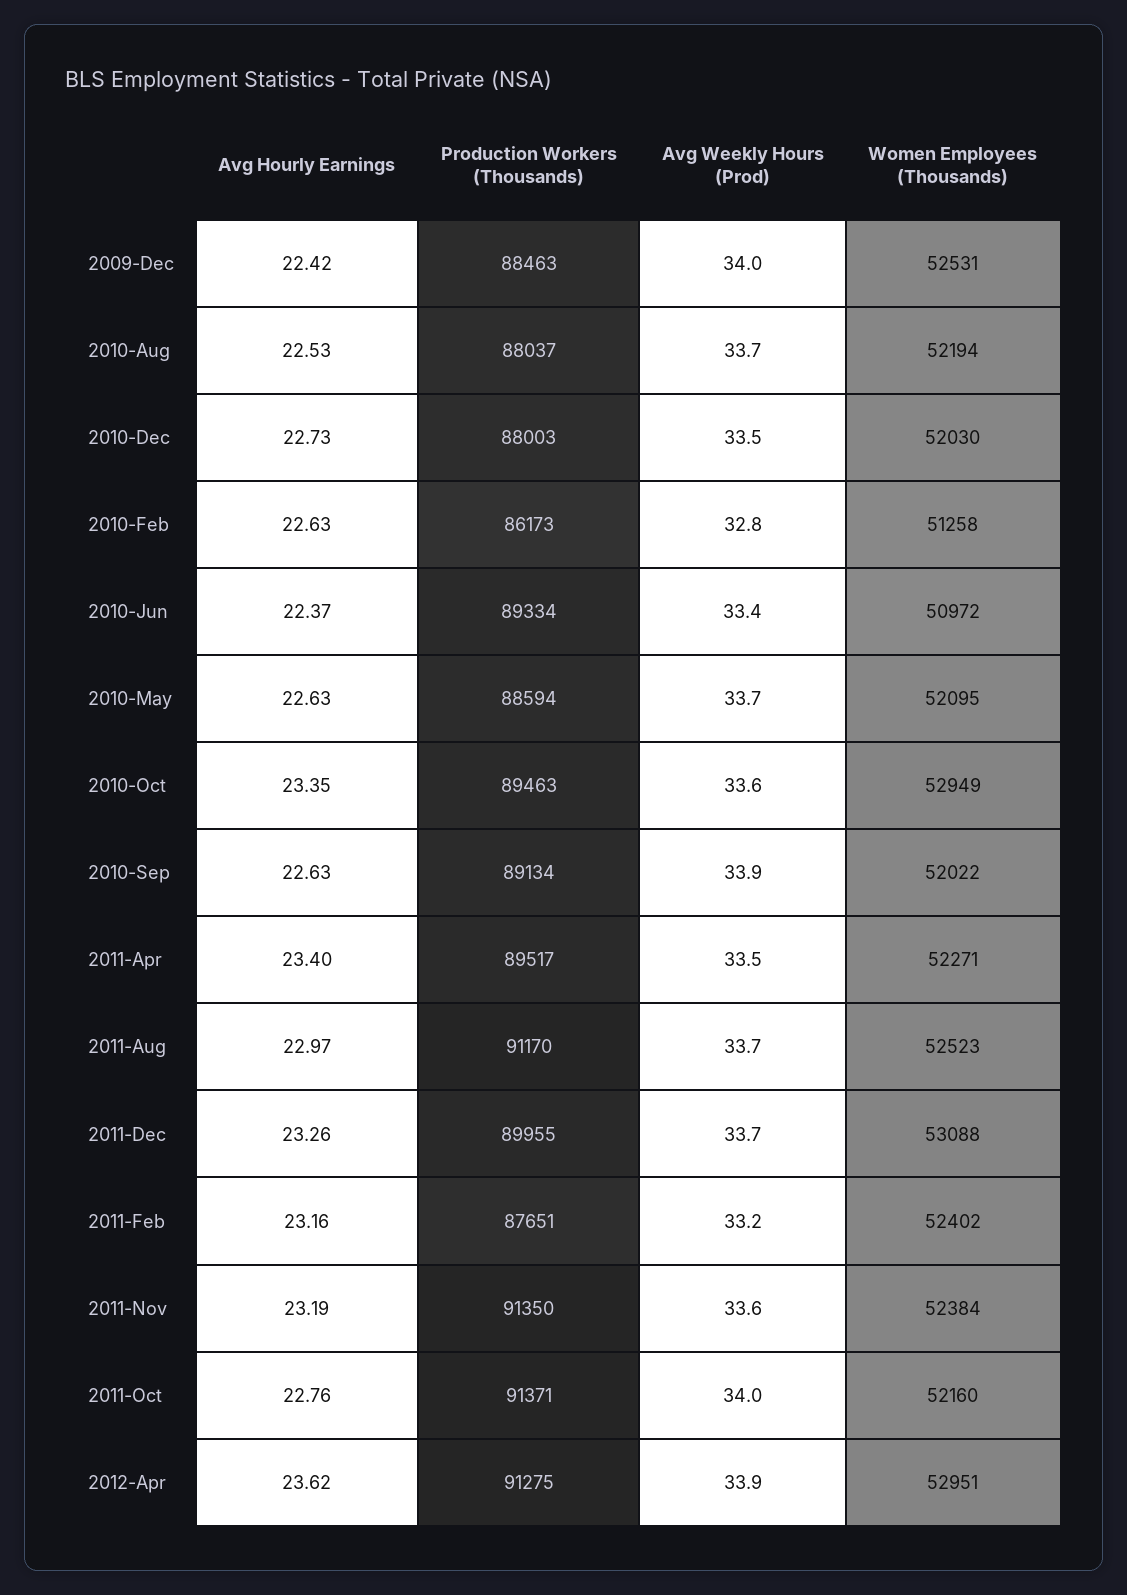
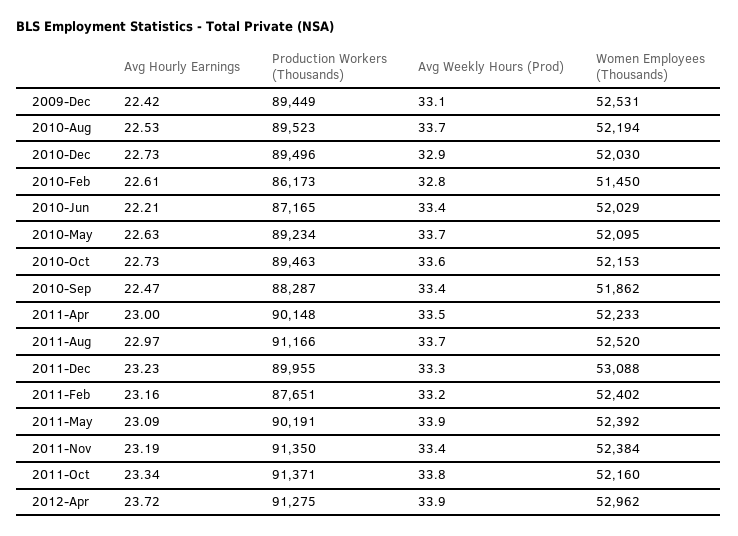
  {
    "Avg Hourly Earnings": {
      "2009-Dec": 22.42,
      "2010-Aug": 22.53,
      "2010-Dec": 22.73,
-     "2010-Feb": 22.63,
+     "2010-Feb": 22.61,
-     "2010-Jun": 22.37,
+     "2010-Jun": 22.21,
      "2010-May": 22.63,
-     "2010-Oct": 23.35,
+     "2010-Oct": 22.73,
-     "2010-Sep": 22.63,
+     "2010-Sep": 22.47,
-     "2011-Apr": 23.4,
+     "2011-Apr": 23,
      "2011-Aug": 22.97,
-     "2011-Dec": 23.26,
+     "2011-Dec": 23.23,
      "2011-Feb": 23.16,
      "2011-Nov": 23.19,
-     "2011-Oct": 22.76,
+     "2011-Oct": 23.34,
-     "2012-Apr": 23.62
+     "2012-Apr": 23.72,
+     "2011-May": 23.09
    },
    "Production Workers (Thousands)": {
-     "2009-Dec": 88463,
+     "2009-Dec": 89449,
-     "2010-Aug": 88037,
+     "2010-Aug": 89523,
-     "2010-Dec": 88003,
+     "2010-Dec": 89496,
      "2010-Feb": 86173,
-     "2010-Jun": 89334,
+     "2010-Jun": 87165,
-     "2010-May": 88594,
+     "2010-May": 89234,
      "2010-Oct": 89463,
-     "2010-Sep": 89134,
+     "2010-Sep": 88287,
-     "2011-Apr": 89517,
+     "2011-Apr": 90148,
-     "2011-Aug": 91170,
+     "2011-Aug": 91166,
      "2011-Dec": 89955,
      "2011-Feb": 87651,
      "2011-Nov": 91350,
      "2011-Oct": 91371,
-     "2012-Apr": 91275
+     "2012-Apr": 91275,
+     "2011-May": 90191
    },
    "Avg Weekly Hours (Prod)": {
-     "2009-Dec": 34,
+     "2009-Dec": 33.1,
      "2010-Aug": 33.7,
-     "2010-Dec": 33.5,
+     "2010-Dec": 32.9,
      "2010-Feb": 32.8,
      "2010-Jun": 33.4,
      "2010-May": 33.7,
      "2010-Oct": 33.6,
-     "2010-Sep": 33.9,
+     "2010-Sep": 33.4,
      "2011-Apr": 33.5,
      "2011-Aug": 33.7,
-     "2011-Dec": 33.7,
+     "2011-Dec": 33.3,
      "2011-Feb": 33.2,
-     "2011-Nov": 33.6,
+     "2011-Nov": 33.4,
-     "2011-Oct": 34,
+     "2011-Oct": 33.8,
-     "2012-Apr": 33.9
+     "2012-Apr": 33.9,
+     "2011-May": 33.9
    },
    "Women Employees (Thousands)": {
      "2009-Dec": 52531,
      "2010-Aug": 52194,
      "2010-Dec": 52030,
-     "2010-Feb": 51258,
+     "2010-Feb": 51450,
-     "2010-Jun": 50972,
+     "2010-Jun": 52029,
      "2010-May": 52095,
-     "2010-Oct": 52949,
+     "2010-Oct": 52153,
-     "2010-Sep": 52022,
+     "2010-Sep": 51862,
-     "2011-Apr": 52271,
+     "2011-Apr": 52233,
-     "2011-Aug": 52523,
+     "2011-Aug": 52520,
      "2011-Dec": 53088,
      "2011-Feb": 52402,
      "2011-Nov": 52384,
      "2011-Oct": 52160,
-     "2012-Apr": 52951
+     "2012-Apr": 52962,
+     "2011-May": 52392
    }
  }

